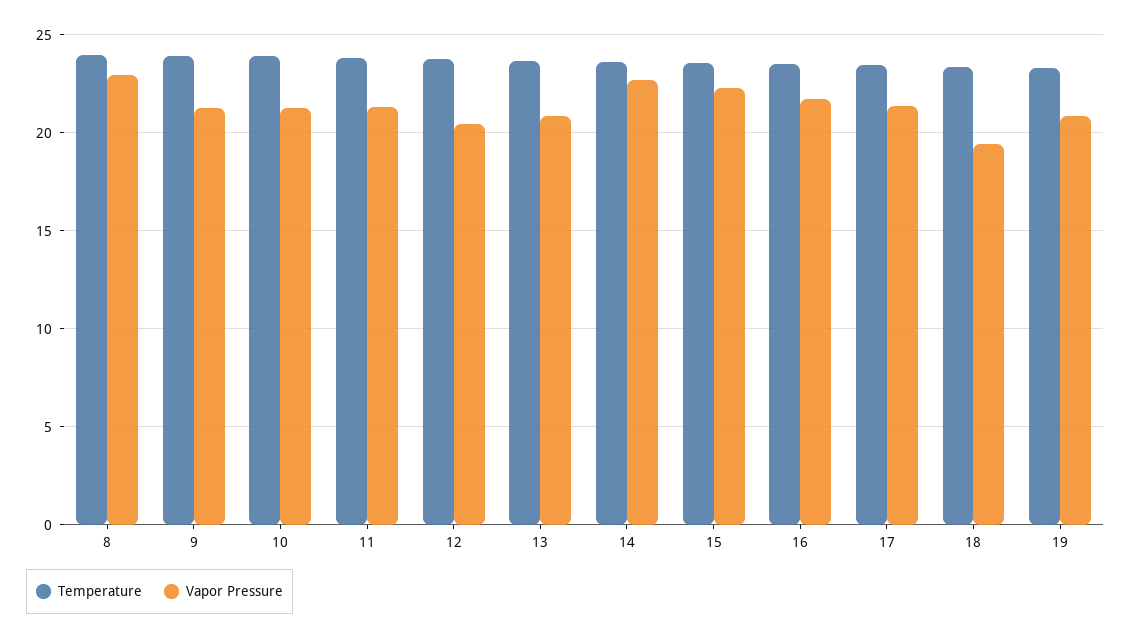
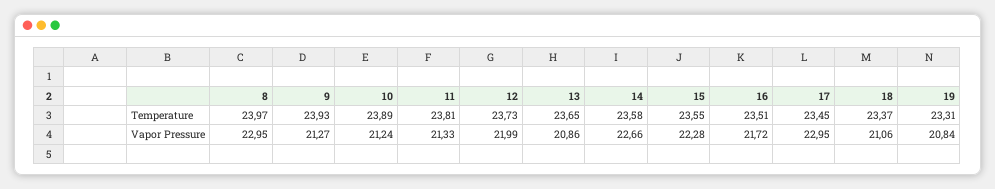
  {
    "Temperature": {
      "8": 23.97,
      "9": 23.93,
      "10": 23.89,
      "11": 23.81,
      "12": 23.73,
      "13": 23.65,
      "14": 23.58,
      "15": 23.55,
      "16": 23.51,
      "17": 23.45,
      "18": 23.37,
      "19": 23.31
    },
    "Vapor Pressure": {
      "8": 22.95,
      "9": 21.27,
      "10": 21.24,
      "11": 21.33,
-     "12": 20.5,
+     "12": 21.99,
      "13": 20.86,
      "14": 22.66,
      "15": 22.28,
      "16": 21.72,
-     "17": 21.5,
+     "17": 22.95,
-     "18": 19.5,
+     "18": 21.06,
      "19": 20.84
    }
  }

